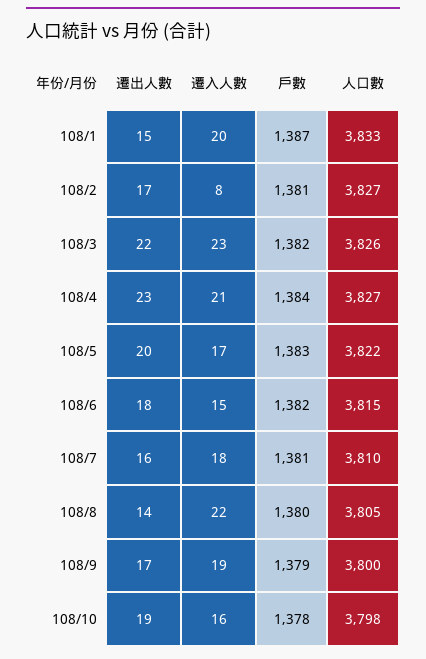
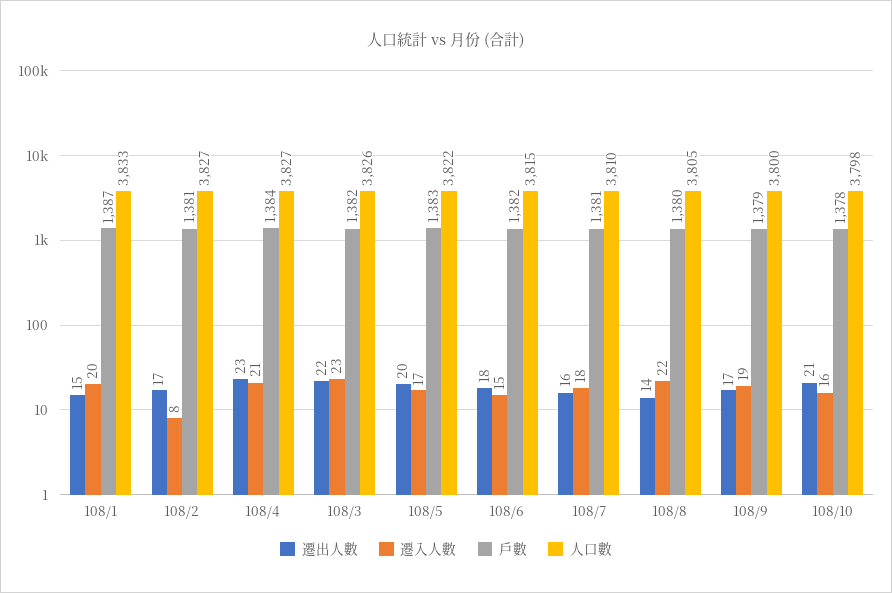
  {
    "遷出人數": {
      "108/1": 15,
      "108/2": 17,
      "108/3": 22,
      "108/4": 23,
      "108/5": 20,
      "108/6": 18,
      "108/7": 16,
      "108/8": 14,
      "108/9": 17,
-     "108/10": 19
+     "108/10": 21
    },
    "遷入人數": {
      "108/1": 20,
      "108/2": 8,
      "108/3": 23,
      "108/4": 21,
      "108/5": 17,
      "108/6": 15,
      "108/7": 18,
      "108/8": 22,
      "108/9": 19,
      "108/10": 16
    },
    "戶數": {
      "108/1": 1387,
      "108/2": 1381,
      "108/3": 1382,
      "108/4": 1384,
      "108/5": 1383,
      "108/6": 1382,
      "108/7": 1381,
      "108/8": 1380,
      "108/9": 1379,
      "108/10": 1378
    },
    "人口數": {
      "108/1": 3833,
      "108/2": 3827,
      "108/3": 3826,
      "108/4": 3827,
      "108/5": 3822,
      "108/6": 3815,
      "108/7": 3810,
      "108/8": 3805,
      "108/9": 3800,
      "108/10": 3798
    }
  }

